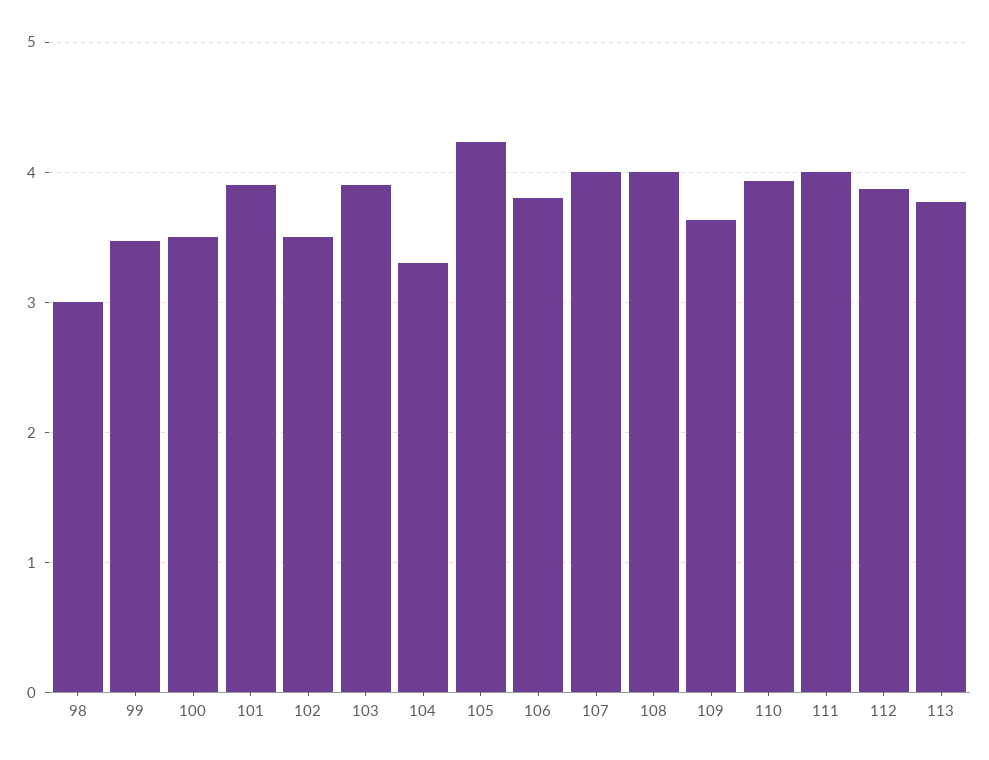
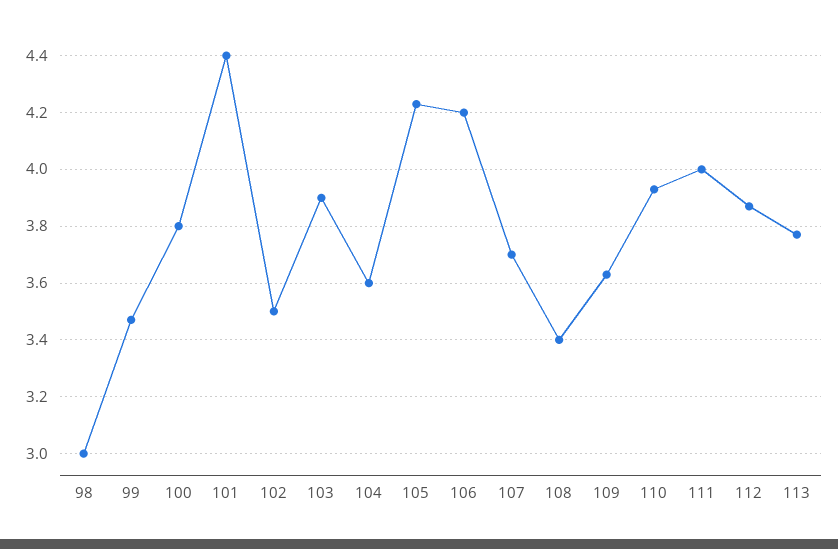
  {
    "98": 3,
    "99": 3.45,
-   "100": 3.5,
+   "100": 3.8,
-   "101": 3.9,
+   "101": 4.4,
    "102": 3.5,
    "103": 3.9,
-   "104": 3.3,
+   "104": 3.6,
    "105": 4.25,
-   "106": 3.8,
+   "106": 4.2,
-   "107": 4,
+   "107": 3.7,
-   "108": 4,
+   "108": 3.4,
    "109": 3.65,
    "110": 3.95,
    "111": 4,
    "112": 3.85,
    "113": 3.75
  }

